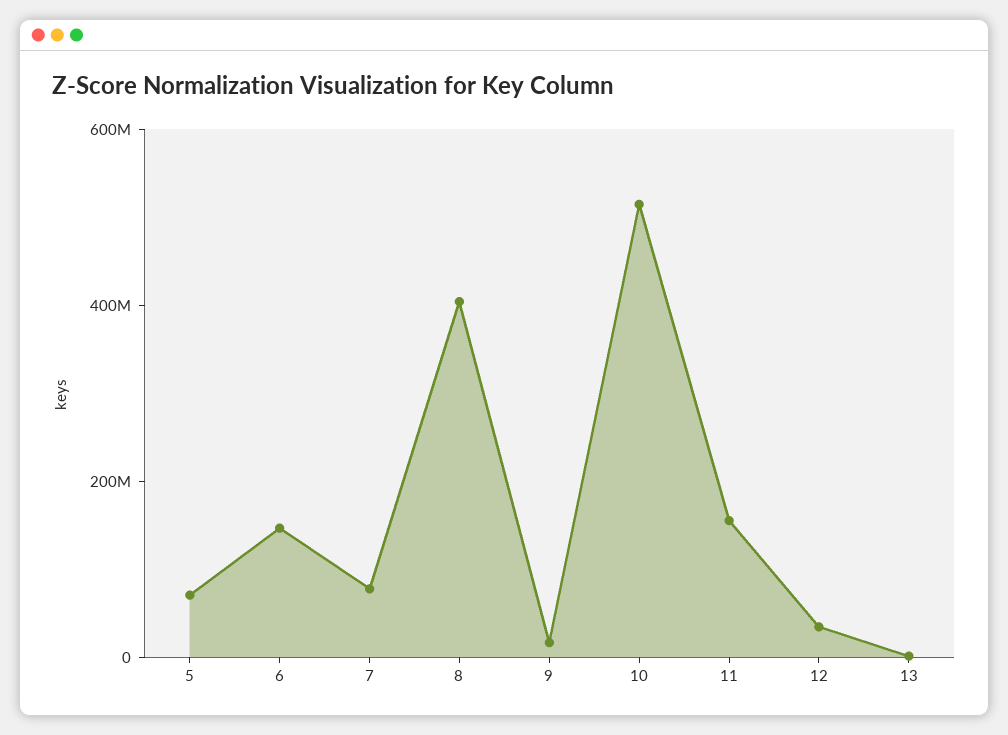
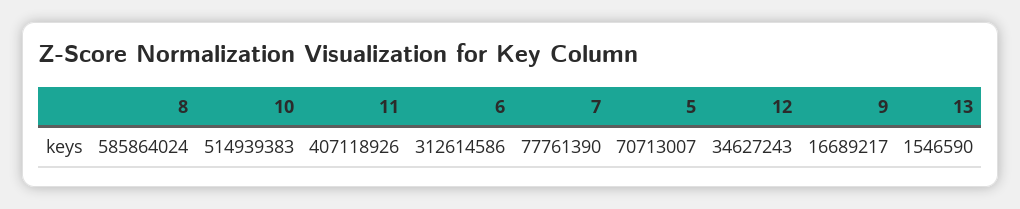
  {
    "5": 70713007,
-   "6": 150000000,
+   "6": 312614586,
    "7": 77761390,
-   "8": 400000000,
+   "8": 585864024,
    "9": 16689217,
    "10": 514939383,
-   "11": 150000000,
+   "11": 407118926,
    "12": 34627243,
    "13": 1546590
  }

